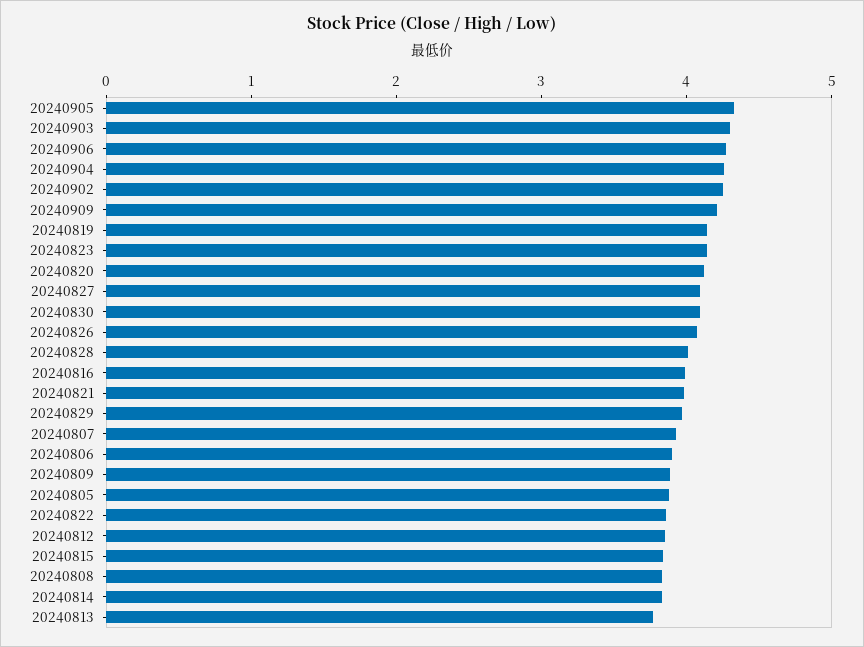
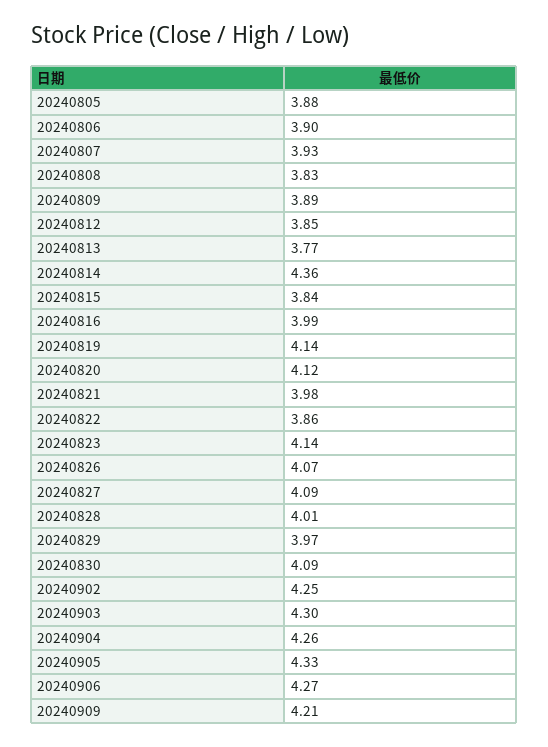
  {
    "20240905": 4.33,
    "20240903": 4.3,
    "20240906": 4.27,
    "20240904": 4.26,
    "20240902": 4.25,
    "20240909": 4.21,
    "20240819": 4.14,
    "20240823": 4.14,
    "20240820": 4.12,
    "20240827": 4.09,
    "20240830": 4.09,
    "20240826": 4.07,
    "20240828": 4.01,
    "20240816": 3.99,
    "20240821": 3.98,
    "20240829": 3.97,
    "20240807": 3.93,
    "20240806": 3.9,
    "20240809": 3.89,
    "20240805": 3.88,
    "20240822": 3.86,
    "20240812": 3.85,
    "20240815": 3.84,
    "20240808": 3.83,
-   "20240814": 3.8,
+   "20240814": 4.36,
    "20240813": 3.77
  }

